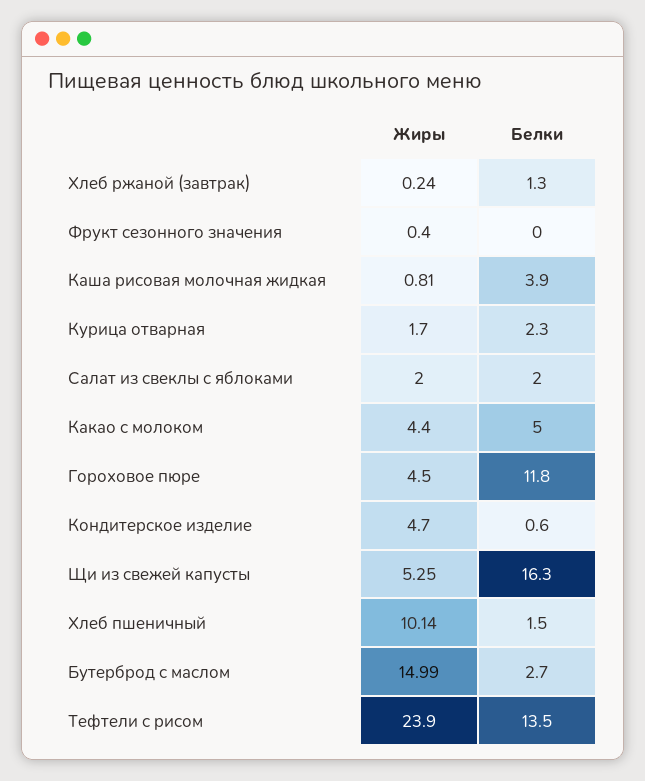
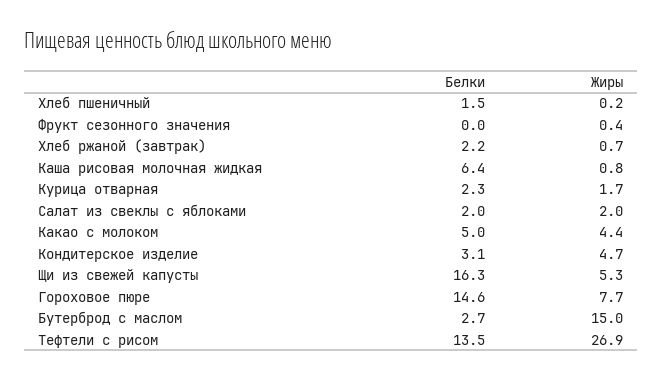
  {
    "Жиры": {
-     "Хлеб ржаной (завтрак)": 0.24,
+     "Хлеб ржаной (завтрак)": 0.7,
      "Фрукт сезонного значения": 0.4,
      "Каша рисовая молочная жидкая": 0.81,
      "Курица отварная": 1.7,
      "Салат из свеклы с яблоками": 2,
      "Какао с молоком": 4.4,
-     "Гороховое пюре": 4.5,
+     "Гороховое пюре": 7.7,
      "Кондитерское изделие": 4.7,
      "Щи из свежей капусты": 5.25,
-     "Хлеб пшеничный": 10.14,
+     "Хлеб пшеничный": 0.2,
      "Бутерброд с маслом": 14.99,
-     "Тефтели с рисом": 23.9
+     "Тефтели с рисом": 26.9
    },
    "Белки": {
-     "Хлеб ржаной (завтрак)": 1.3,
+     "Хлеб ржаной (завтрак)": 2.2,
      "Фрукт сезонного значения": 0,
-     "Каша рисовая молочная жидкая": 3.9,
+     "Каша рисовая молочная жидкая": 6.4,
      "Курица отварная": 2.3,
      "Салат из свеклы с яблоками": 2,
      "Какао с молоком": 5,
-     "Гороховое пюре": 11.8,
+     "Гороховое пюре": 14.6,
-     "Кондитерское изделие": 0.6,
+     "Кондитерское изделие": 3.1,
      "Щи из свежей капусты": 16.3,
      "Хлеб пшеничный": 1.5,
      "Бутерброд с маслом": 2.7,
      "Тефтели с рисом": 13.5
    }
  }

